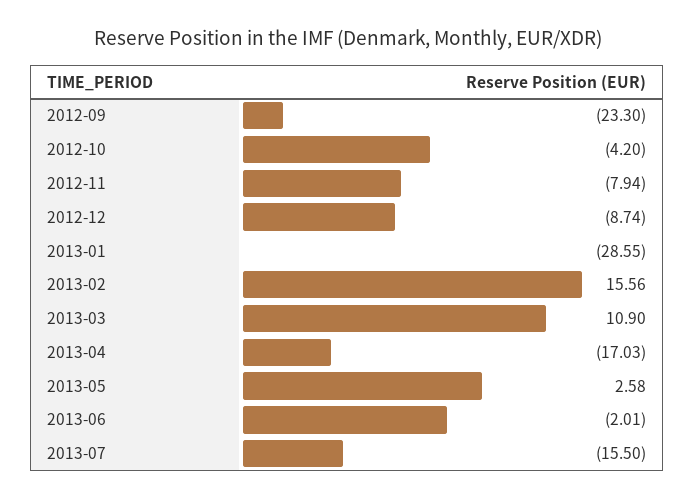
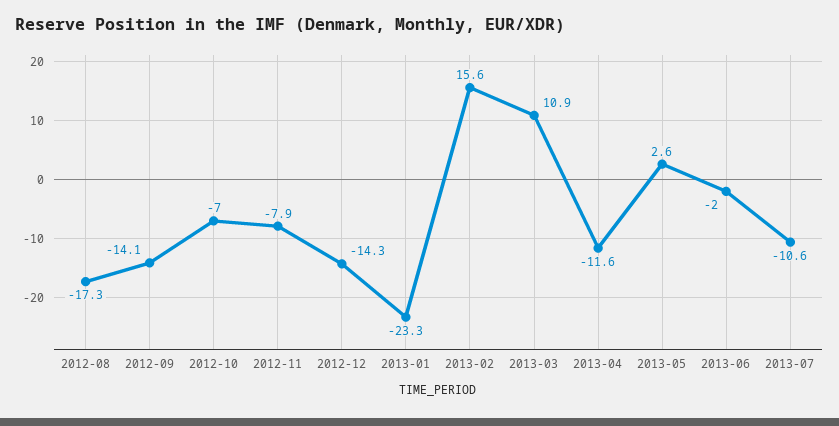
  {
-   "2012-09": -23.3,
+   "2012-09": -14.1,
-   "2012-10": -4.2,
+   "2012-10": -7,
    "2012-11": -7.94,
-   "2012-12": -8.74,
+   "2012-12": -14.3,
-   "2013-01": -28.55,
+   "2013-01": -23.3,
    "2013-02": 15.56,
    "2013-03": 10.9,
-   "2013-04": -17.03,
+   "2013-04": -11.6,
    "2013-05": 2.58,
    "2013-06": -2.01,
-   "2013-07": -15.5
+   "2013-07": -10.6,
+   "2012-08": -17.3
  }

